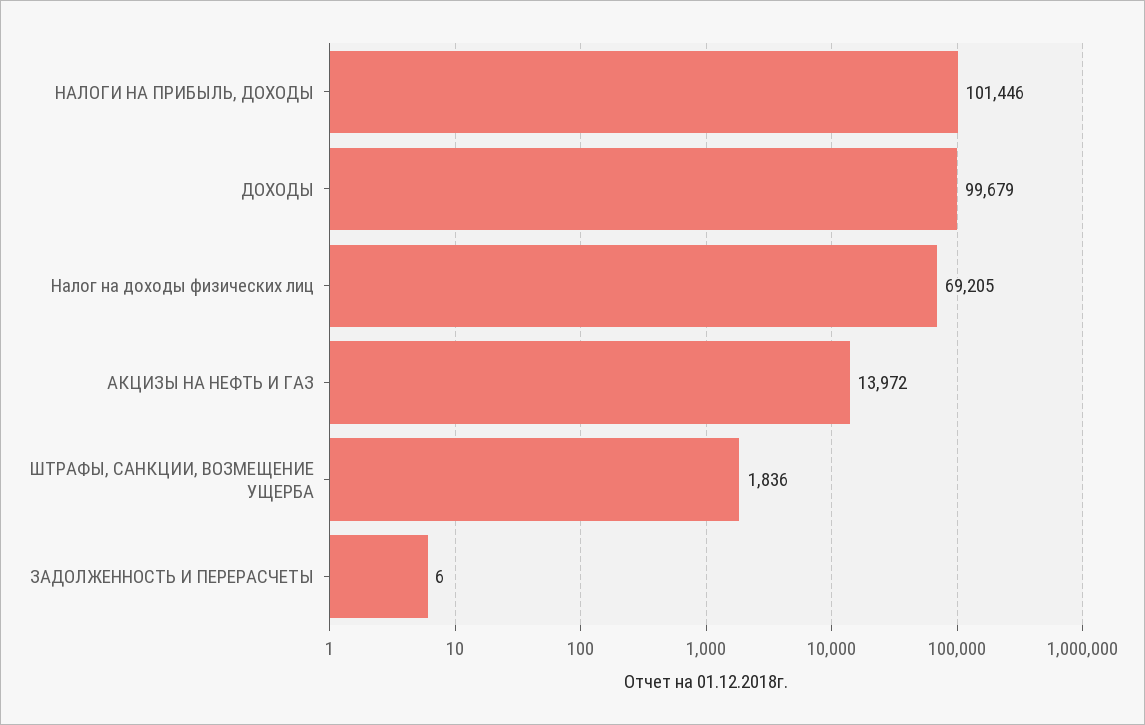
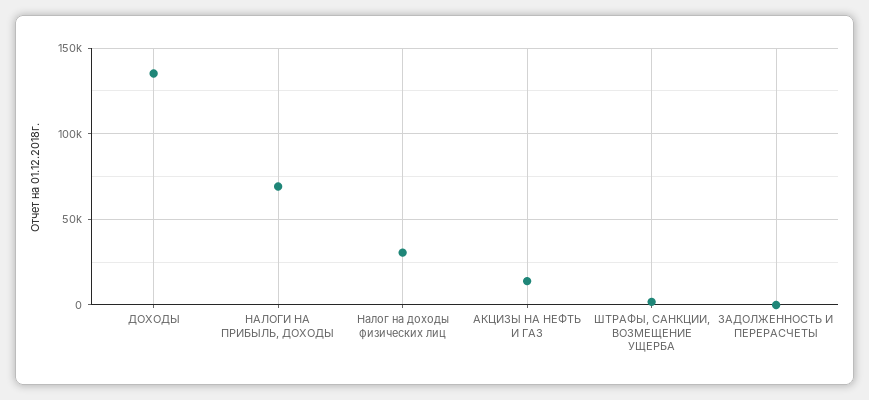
  {
-   "НАЛОГИ НА ПРИБЫЛЬ, ДОХОДЫ": 101446,
+   "НАЛОГИ НА ПРИБЫЛЬ, ДОХОДЫ": 70000,
-   "ДОХОДЫ": 99679,
+   "ДОХОДЫ": 135000,
-   "Налог на доходы физических лиц": 69205,
+   "Налог на доходы физических лиц": 30000,
    "АКЦИЗЫ НА НЕФТЬ И ГАЗ": 13972,
    "ШТРАФЫ, САНКЦИИ, ВОЗМЕЩЕНИЕ УЩЕРБА": 1836,
    "ЗАДОЛЖЕННОСТЬ И ПЕРЕРАСЧЕТЫ": 6
  }

